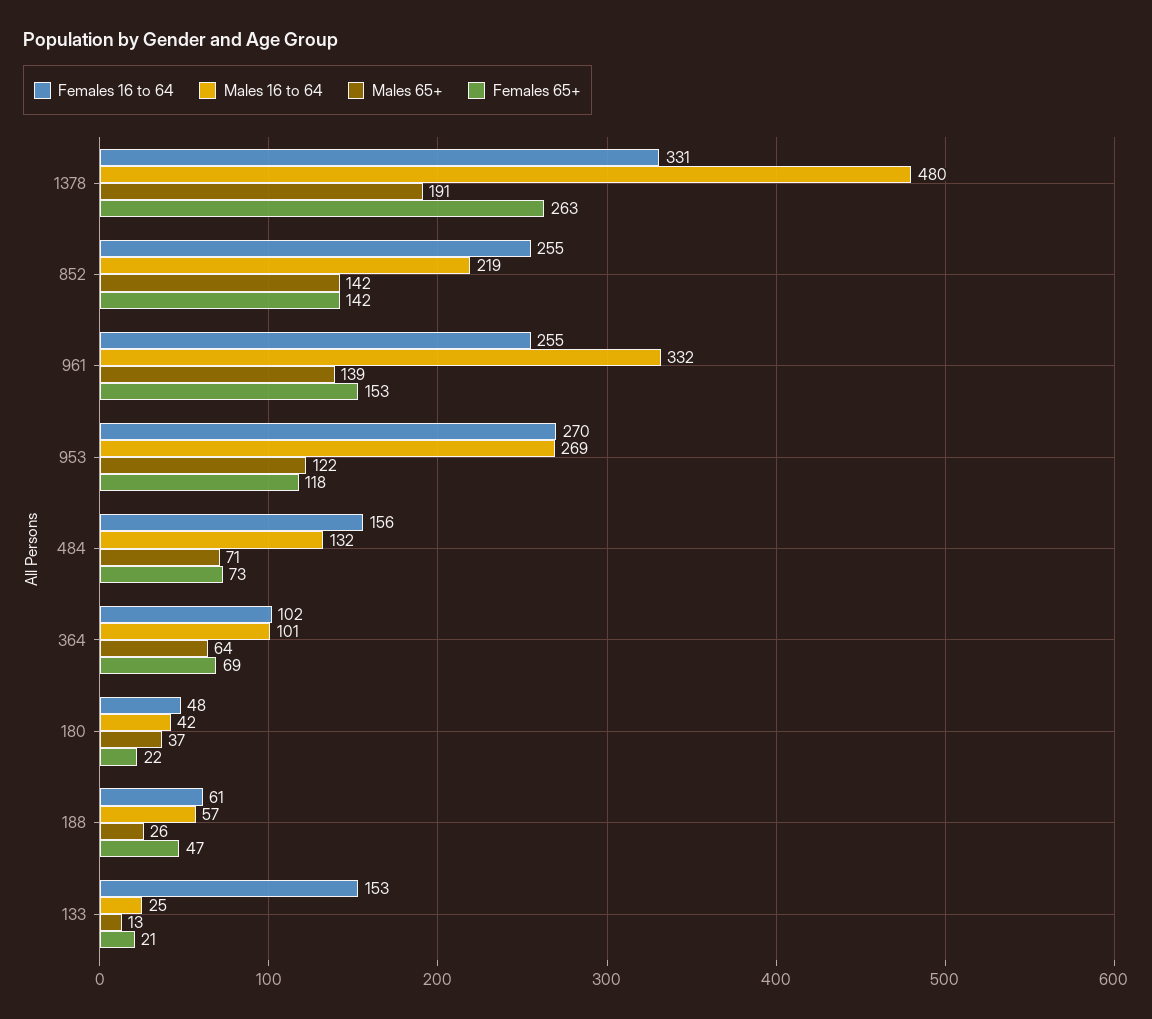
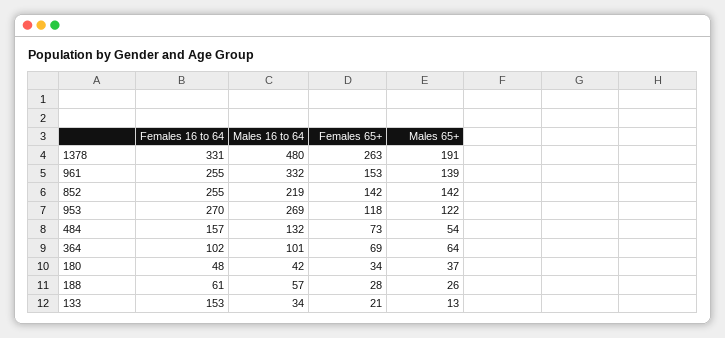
  {
    "Females 16 to 64": {
      "1378": 331,
      "852": 255,
      "961": 255,
      "953": 270,
-     "484": 156,
+     "484": 157,
      "364": 102,
      "180": 48,
      "188": 61,
      "133": 153
    },
    "Males 16 to 64": {
      "1378": 480,
      "852": 219,
      "961": 332,
      "953": 269,
      "484": 132,
      "364": 101,
      "180": 42,
      "188": 57,
-     "133": 25
+     "133": 34
    },
    "Males 65+": {
      "1378": 191,
      "852": 142,
      "961": 139,
      "953": 122,
-     "484": 71,
+     "484": 54,
      "364": 64,
      "180": 37,
      "188": 26,
      "133": 13
    },
    "Females 65+": {
      "1378": 263,
      "852": 142,
      "961": 153,
      "953": 118,
      "484": 73,
      "364": 69,
-     "180": 22,
+     "180": 34,
-     "188": 47,
+     "188": 28,
      "133": 21
    }
  }

